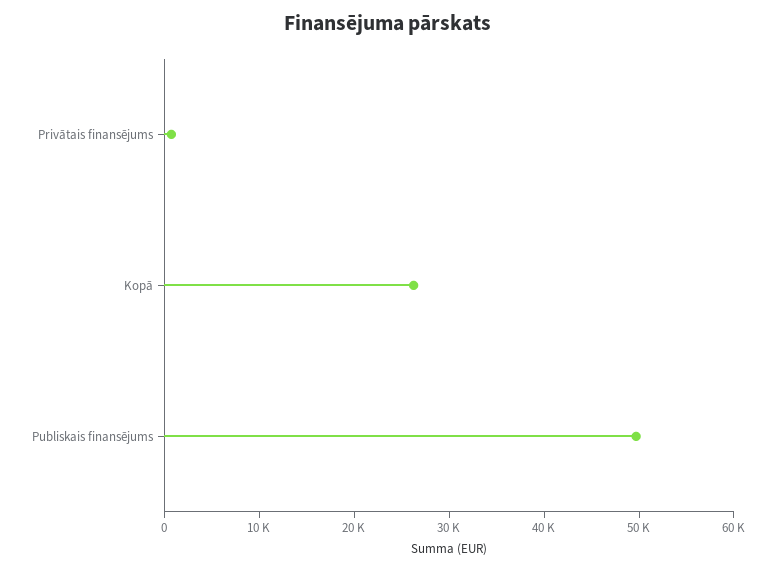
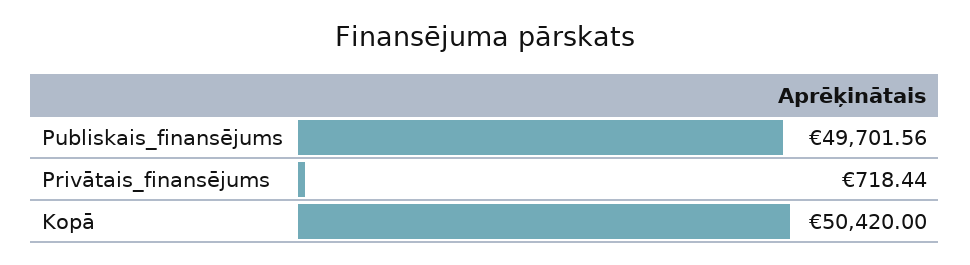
  {
    "Privātais finansējums": 718.44,
-   "Kopā": 26000,
+   "Kopā": 50420,
    "Publiskais finansējums": 49701.56
  }

